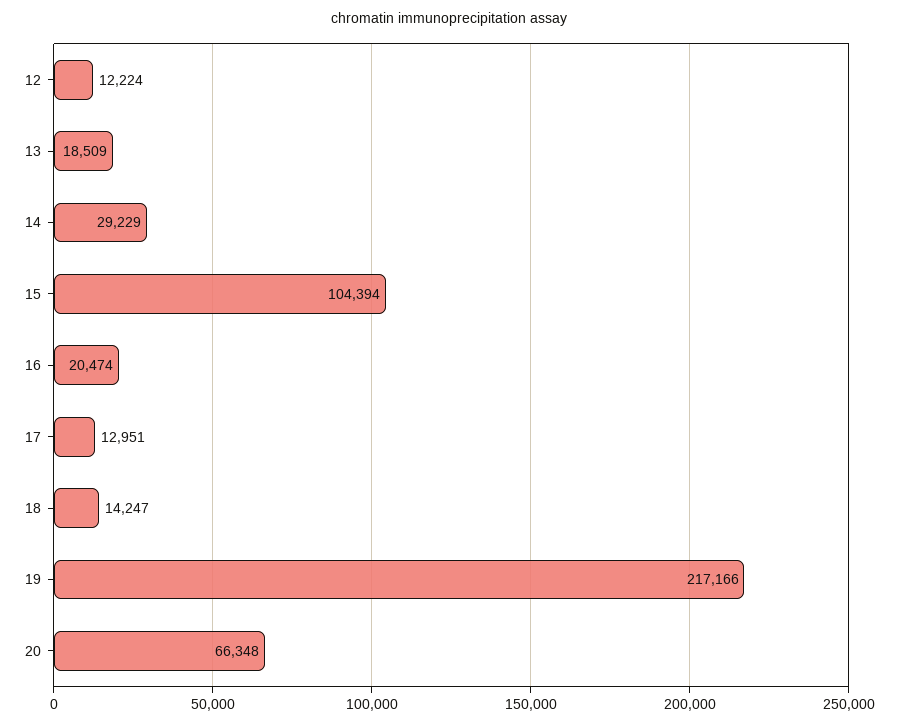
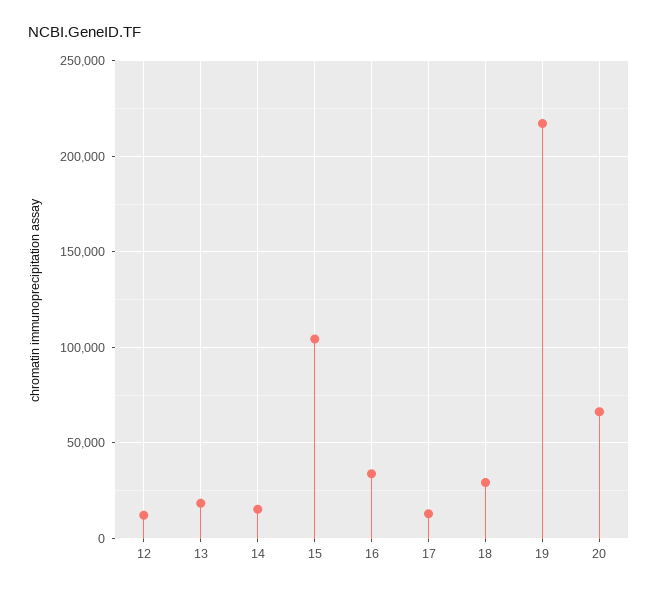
  {
    "12": 12224,
    "13": 18509,
-   "14": 29229,
+   "14": 15000,
    "15": 104394,
-   "16": 20474,
+   "16": 35000,
    "17": 12951,
-   "18": 14247,
+   "18": 30000,
    "19": 217166,
    "20": 66348
  }

